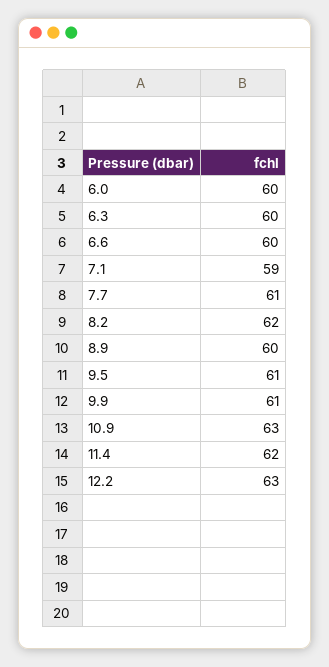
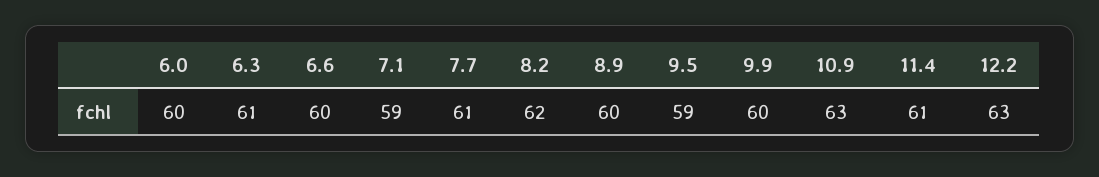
  {
    "6.0": 60,
-   "6.3": 60,
+   "6.3": 61,
    "6.6": 60,
    "7.1": 59,
    "7.7": 61,
    "8.2": 62,
    "8.9": 60,
-   "9.5": 61,
+   "9.5": 59,
-   "9.9": 61,
+   "9.9": 60,
    "10.9": 63,
-   "11.4": 62,
+   "11.4": 61,
    "12.2": 63
  }

